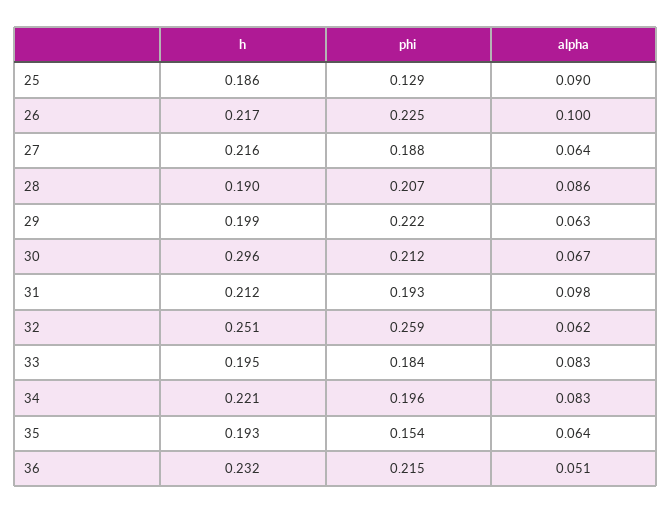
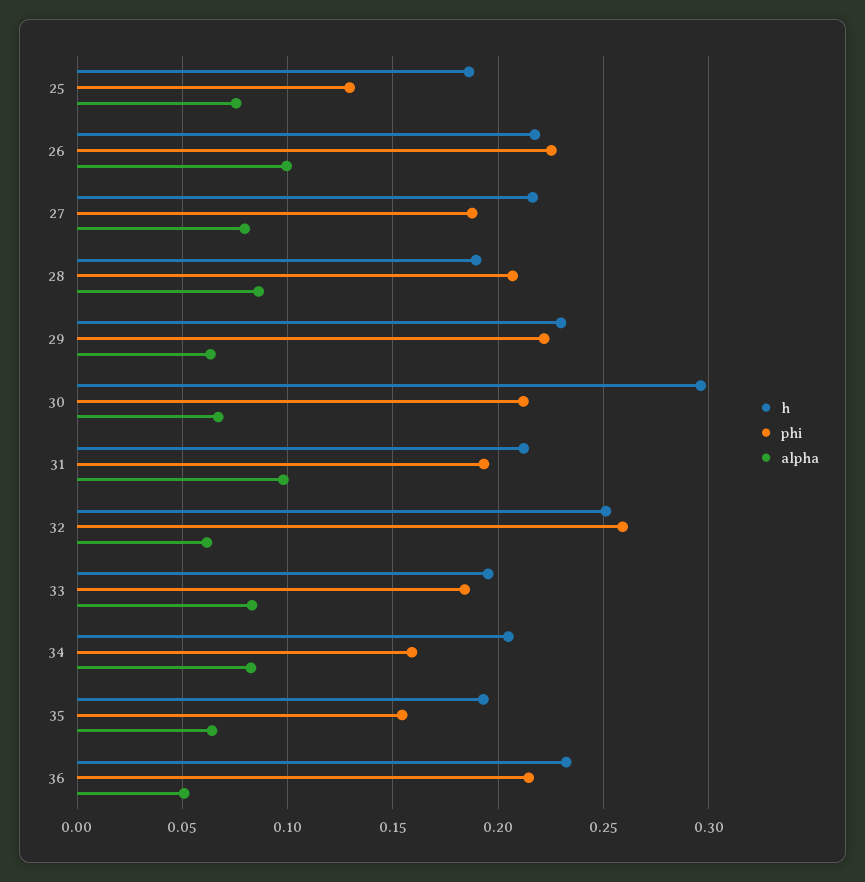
  {
    "h": {
      "25": 0.186,
      "26": 0.217,
      "27": 0.216,
      "28": 0.19,
-     "29": 0.199,
+     "29": 0.23,
      "30": 0.296,
      "31": 0.212,
      "32": 0.251,
      "33": 0.195,
-     "34": 0.221,
+     "34": 0.205,
      "35": 0.193,
      "36": 0.232
    },
    "phi": {
      "25": 0.129,
      "26": 0.225,
      "27": 0.188,
      "28": 0.207,
      "29": 0.222,
      "30": 0.212,
      "31": 0.193,
      "32": 0.259,
      "33": 0.184,
-     "34": 0.196,
+     "34": 0.16,
      "35": 0.154,
      "36": 0.215
    },
    "alpha": {
-     "25": 0.09,
+     "25": 0.075,
      "26": 0.1,
-     "27": 0.064,
+     "27": 0.08,
      "28": 0.086,
      "29": 0.063,
      "30": 0.067,
      "31": 0.098,
      "32": 0.062,
      "33": 0.083,
      "34": 0.083,
      "35": 0.064,
      "36": 0.051
    }
  }

